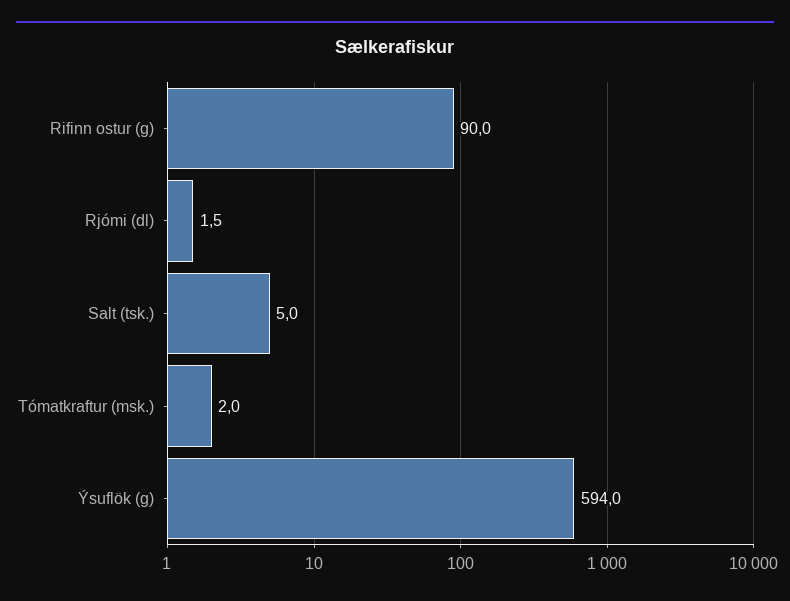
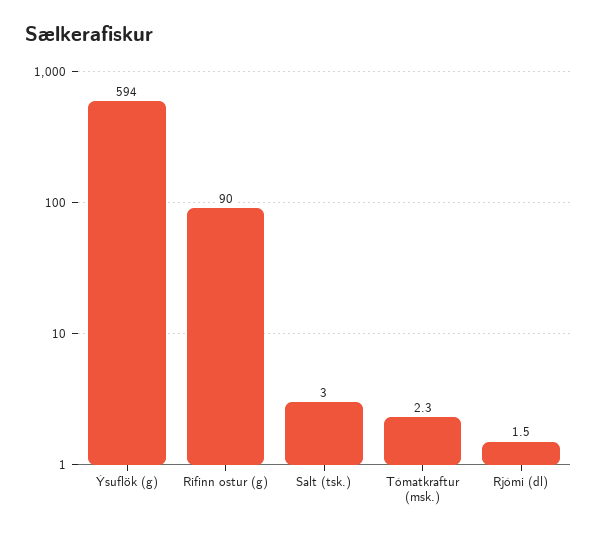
  {
    "Rifinn ostur (g)": 90,
    "Rjómi (dl)": 1.5,
-   "Salt (tsk.)": 5,
+   "Salt (tsk.)": 3,
-   "Tómatkraftur (msk.)": 2,
+   "Tómatkraftur (msk.)": 2.3,
    "Ýsuflök (g)": 594
  }

